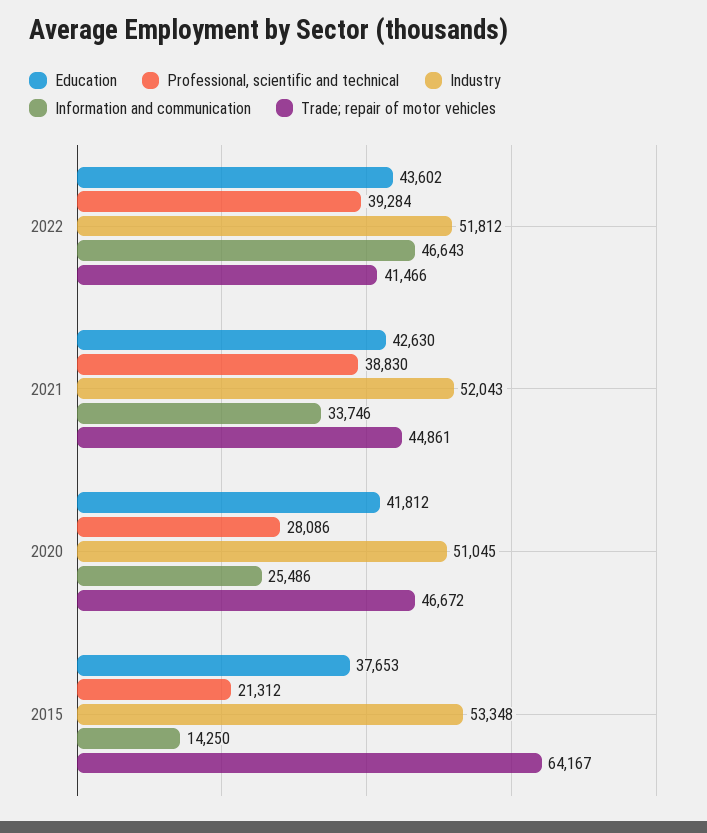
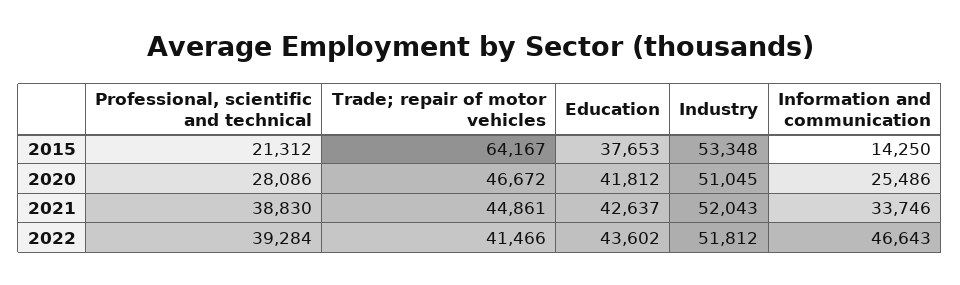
  {
    "Education": {
      "2022": 43602,
-     "2021": 42630,
+     "2021": 42637,
      "2020": 41812,
      "2015": 37653
    },
    "Professional, scientific and technical": {
      "2022": 39284,
      "2021": 38830,
      "2020": 28086,
      "2015": 21312
    },
    "Industry": {
      "2022": 51812,
      "2021": 52043,
      "2020": 51045,
      "2015": 53348
    },
    "Information and communication": {
      "2022": 46643,
      "2021": 33746,
      "2020": 25486,
      "2015": 14250
    },
    "Trade; repair of motor vehicles": {
      "2022": 41466,
      "2021": 44861,
      "2020": 46672,
      "2015": 64167
    }
  }

